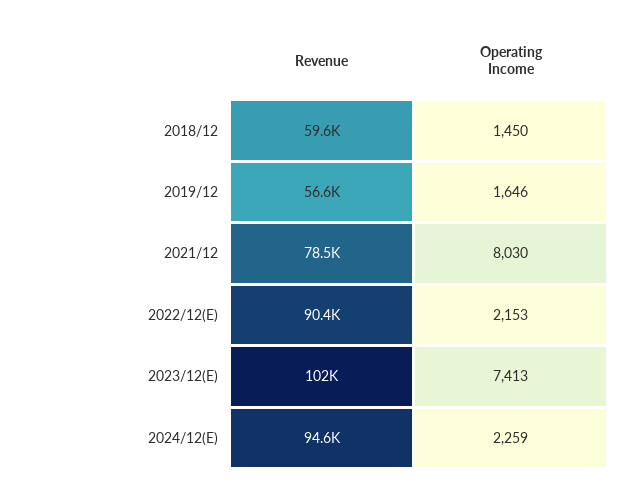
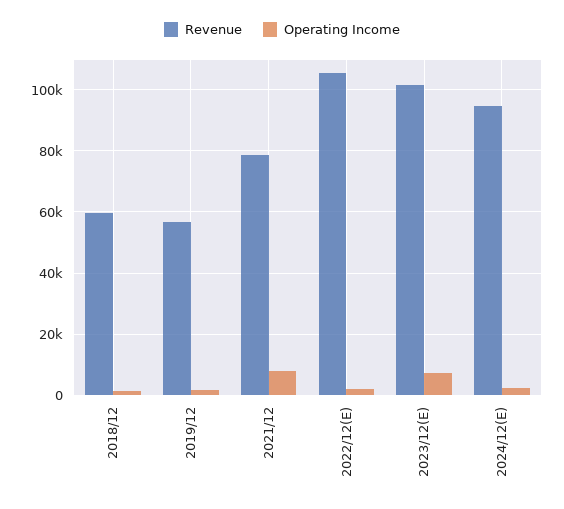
  {
    "Revenue": {
      "2018/12": 59600,
      "2019/12": 56600,
      "2021/12": 78500,
-     "2022/12(E)": 90400,
+     "2022/12(E)": 106000,
      "2023/12(E)": 102000,
      "2024/12(E)": 94600
    },
    "Operating Income": {
      "2018/12": 1450,
      "2019/12": 1646,
      "2021/12": 8030,
      "2022/12(E)": 2153,
      "2023/12(E)": 7413,
      "2024/12(E)": 2259
    }
  }

